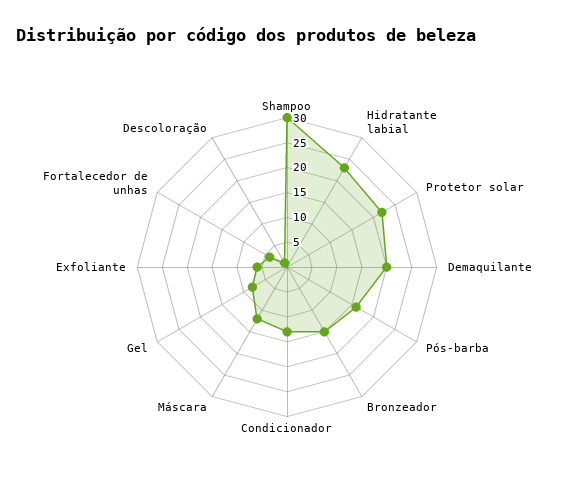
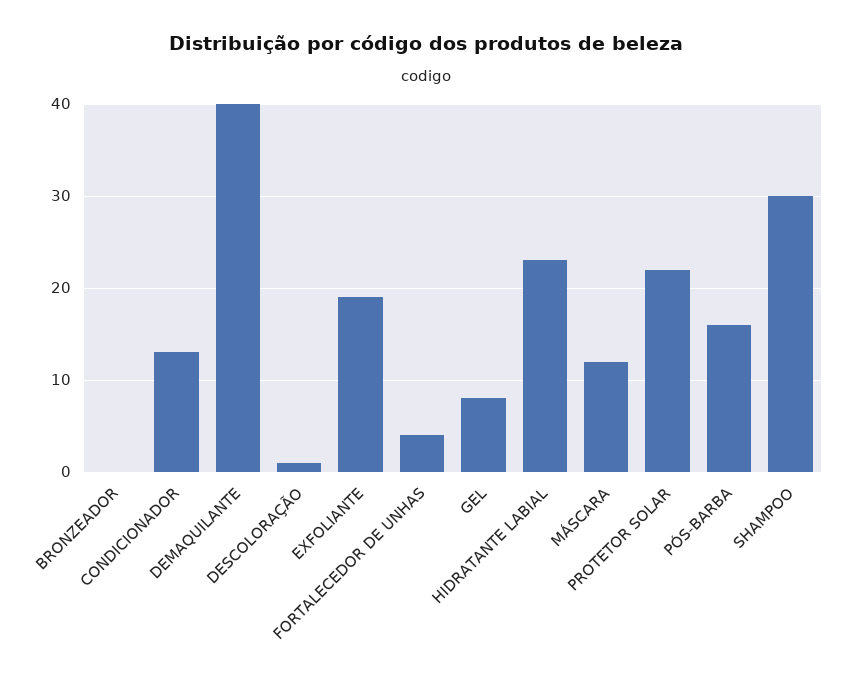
  {
    "Shampoo": 30,
    "Hidratante labial": 23,
    "Protetor solar": 22,
-   "Demaquilante": 20,
+   "Demaquilante": 40,
    "Pós-barba": 16,
-   "Bronzeador": 15,
+   "Bronzeador": 0,
    "Condicionador": 13,
    "Máscara": 12,
    "Gel": 8,
-   "Exfoliante": 5,
+   "Exfoliante": 19,
    "Fortalecedor de unhas": 4,
    "Descoloração": 1
  }

